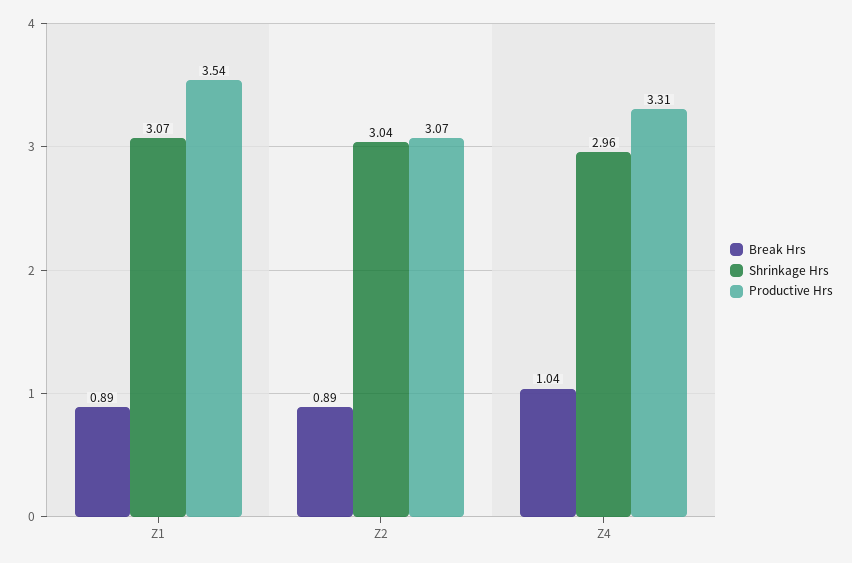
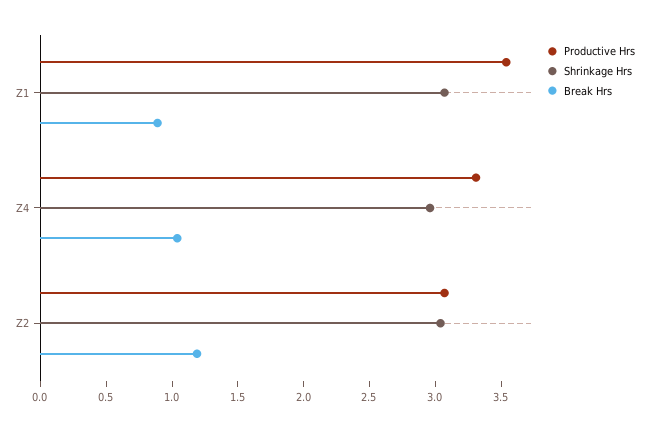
  {
    "Break Hrs": {
      "Z1": 0.89,
-     "Z2": 0.89,
+     "Z2": 1.2,
      "Z4": 1.04
    },
    "Shrinkage Hrs": {
      "Z1": 3.07,
      "Z2": 3.04,
      "Z4": 2.96
    },
    "Productive Hrs": {
      "Z1": 3.54,
      "Z2": 3.07,
      "Z4": 3.31
    }
  }

